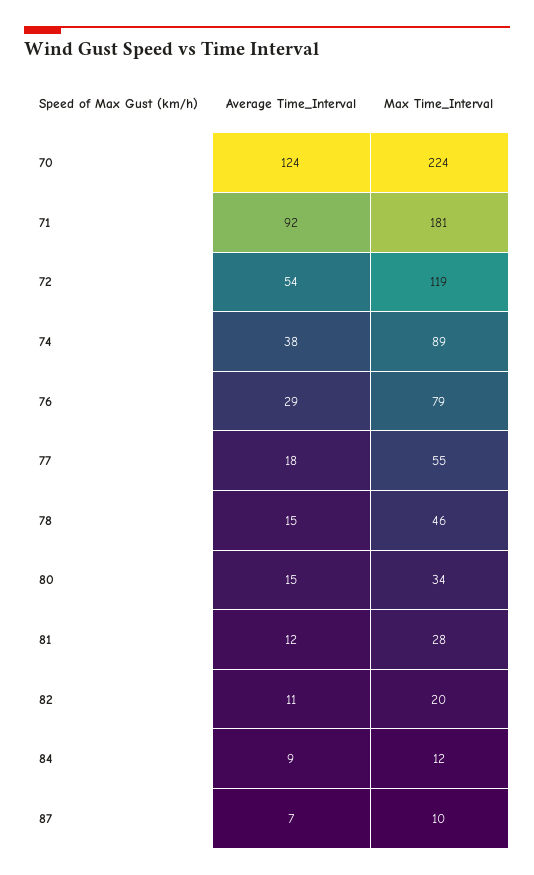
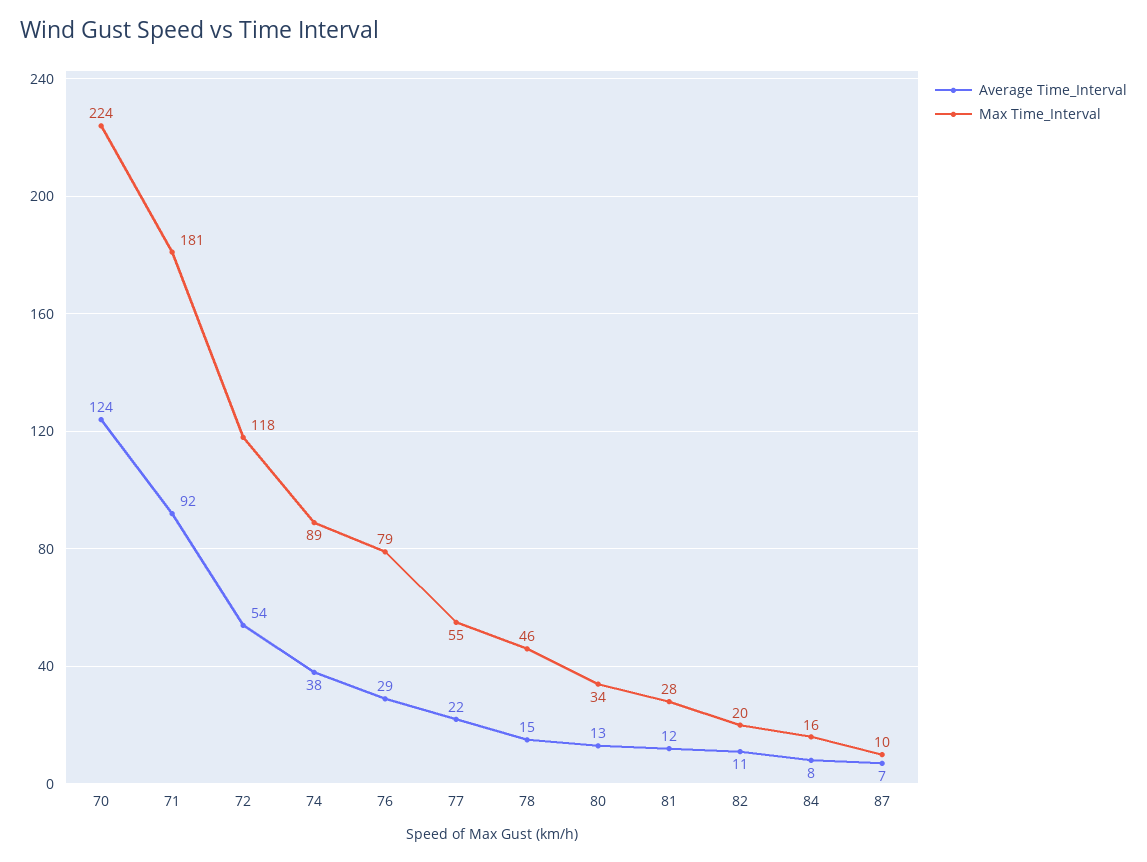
  {
    "Average Time_Interval": {
      "70": 124,
      "71": 92,
      "72": 54,
      "74": 38,
      "76": 29,
-     "77": 18,
+     "77": 22,
      "78": 15,
-     "80": 15,
+     "80": 13,
      "81": 12,
      "82": 11,
-     "84": 9,
+     "84": 8,
      "87": 7
    },
    "Max Time_Interval": {
      "70": 224,
      "71": 181,
-     "72": 119,
+     "72": 118,
      "74": 89,
      "76": 79,
      "77": 55,
      "78": 46,
      "80": 34,
      "81": 28,
      "82": 20,
-     "84": 12,
+     "84": 16,
      "87": 10
    }
  }

